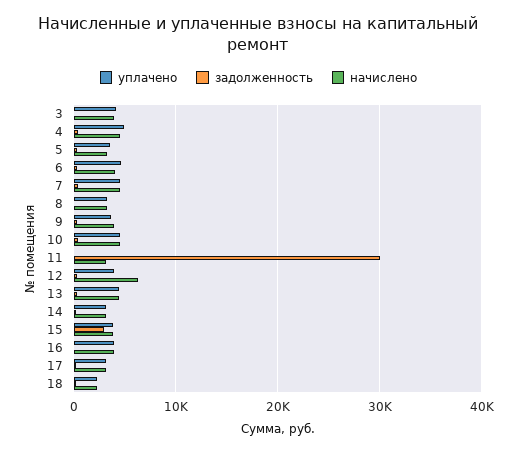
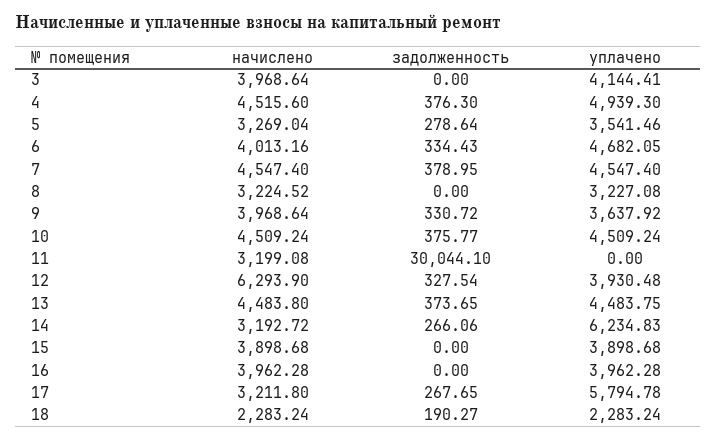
  {
    "уплачено": {
      "3": 4144.41,
      "4": 4939.3,
      "5": 3541.46,
      "6": 4682.05,
      "7": 4547.4,
      "8": 3227.08,
      "9": 3637.92,
      "10": 4509.24,
      "11": 0,
      "12": 3930.48,
      "13": 4483.75,
-     "14": 3000,
+     "14": 6234.83,
      "15": 3898.68,
      "16": 3962.28,
-     "17": 3000,
+     "17": 5794.78,
      "18": 2283.24
    },
    "задолженность": {
      "3": 0,
      "4": 376.3,
      "5": 278.64,
      "6": 334.43,
      "7": 378.95,
      "8": 0,
      "9": 330.72,
      "10": 375.77,
      "11": 30044.1,
      "12": 327.54,
      "13": 373.65,
      "14": 266.06,
-     "15": 3000,
+     "15": 0,
      "16": 0,
      "17": 267.65,
      "18": 190.27
    },
    "начислено": {
      "3": 3968.64,
      "4": 4515.6,
      "5": 3269.04,
      "6": 4013.16,
      "7": 4547.4,
      "8": 3224.52,
      "9": 3968.64,
      "10": 4509.24,
      "11": 3199.08,
      "12": 6293.9,
      "13": 4483.8,
      "14": 3192.72,
      "15": 3898.68,
      "16": 3962.28,
      "17": 3211.8,
      "18": 2283.24
    }
  }

